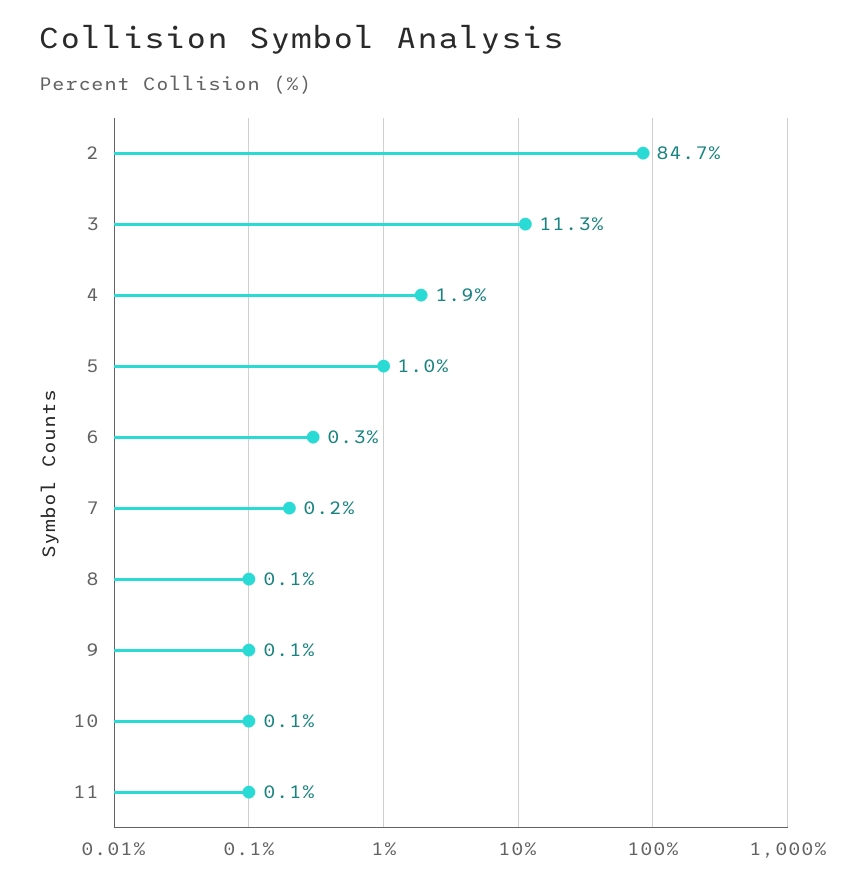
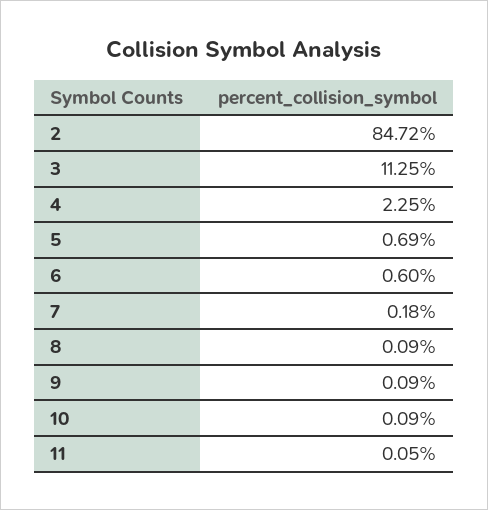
  {
    "2": 84.72,
    "3": 11.25,
-   "4": 1.9,
+   "4": 2.25,
-   "5": 1,
+   "5": 0.69,
-   "6": 0.3,
+   "6": 0.6,
    "7": 0.18,
    "8": 0.09,
    "9": 0.09,
    "10": 0.09,
    "11": 0.05
  }

